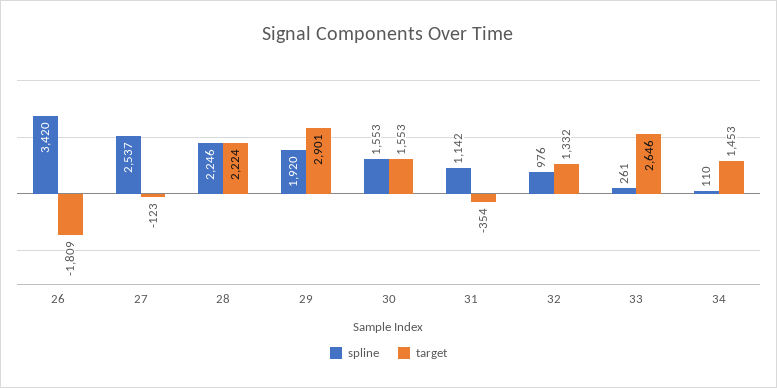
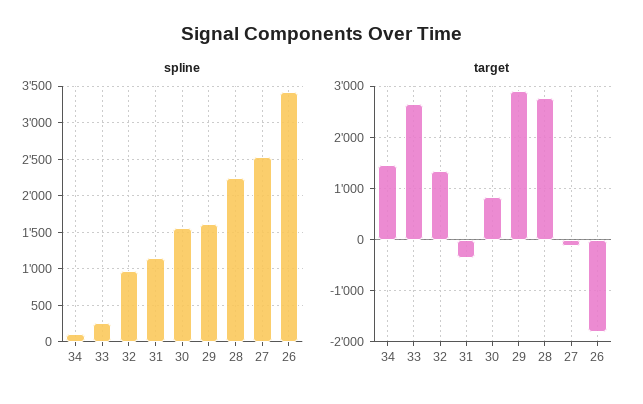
  {
    "spline": {
      "26": 3420,
      "27": 2537,
      "28": 2246,
-     "29": 1920,
+     "29": 1600,
      "30": 1553,
      "31": 1142,
      "32": 976,
      "33": 261,
      "34": 110
    },
    "target": {
      "26": -1809,
      "27": -123,
-     "28": 2224,
+     "28": 2800,
      "29": 2901,
-     "30": 1553,
+     "30": 800,
      "31": -354,
      "32": 1332,
      "33": 2646,
      "34": 1453
    }
  }

